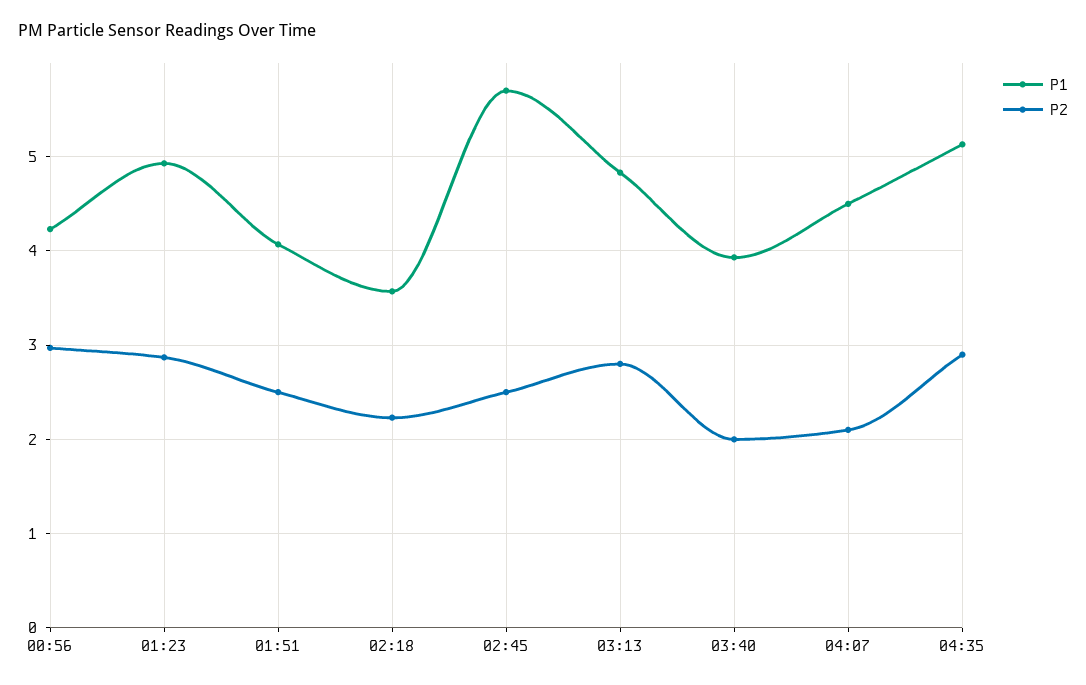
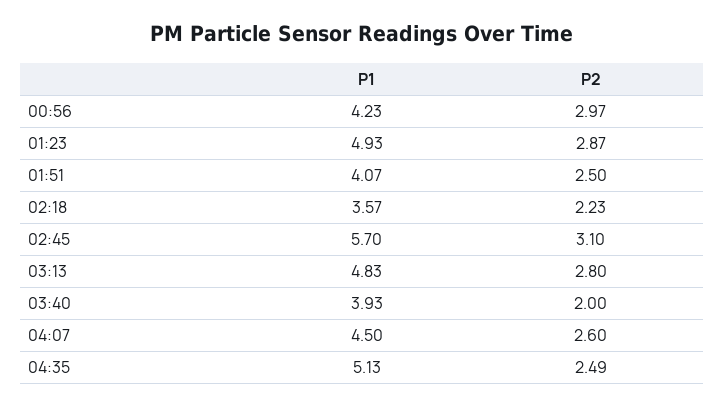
  {
    "P1": {
      "00:56": 4.23,
      "01:23": 4.93,
      "01:51": 4.07,
      "02:18": 3.57,
      "02:45": 5.7,
      "03:13": 4.83,
      "03:40": 3.93,
      "04:07": 4.5,
      "04:35": 5.13
    },
    "P2": {
      "00:56": 2.97,
      "01:23": 2.87,
      "01:51": 2.5,
      "02:18": 2.23,
-     "02:45": 2.5,
+     "02:45": 3.1,
      "03:13": 2.8,
      "03:40": 2,
-     "04:07": 2.1,
+     "04:07": 2.6,
-     "04:35": 2.9
+     "04:35": 2.49
    }
  }

